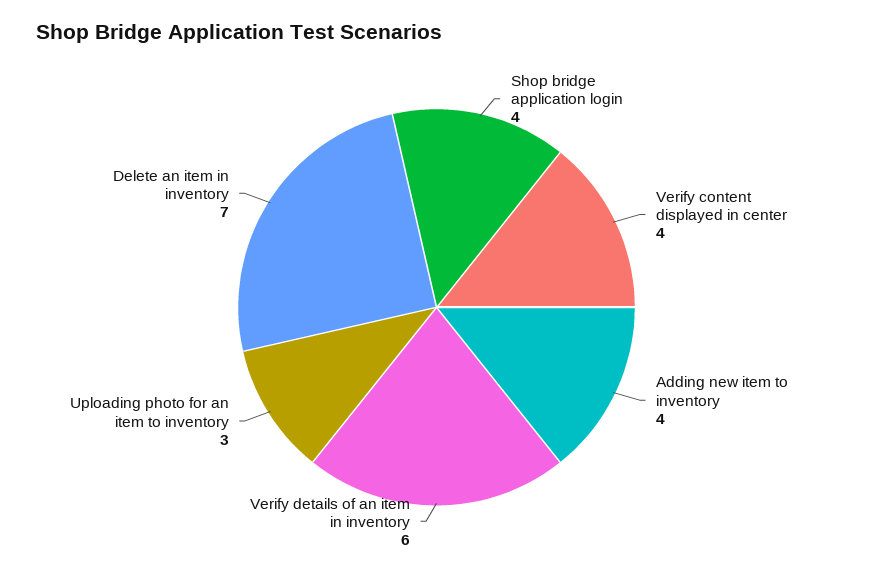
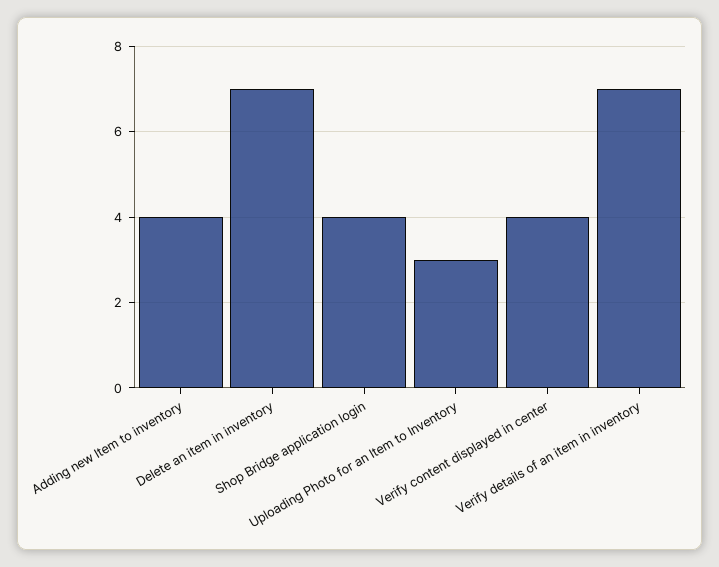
  {
    "Shop bridge application login": 4,
    "Verify content displayed in center": 4,
    "Adding new item to inventory": 4,
-   "Verify details of an item in inventory": 6,
+   "Verify details of an item in inventory": 7,
    "Uploading photo for an item to inventory": 3,
    "Delete an item in inventory": 7
  }

